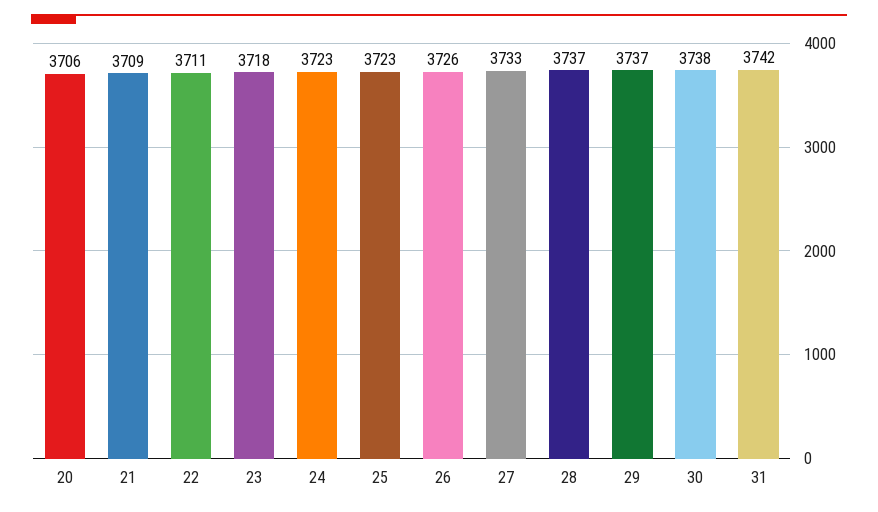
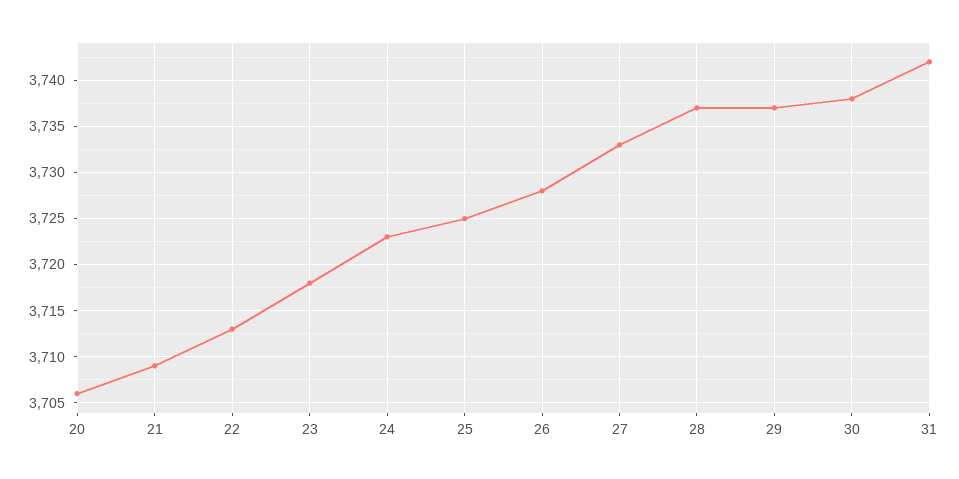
  {
    "20": 3706,
    "21": 3709,
-   "22": 3711,
+   "22": 3713,
    "23": 3718,
    "24": 3723,
-   "25": 3723,
+   "25": 3725,
-   "26": 3726,
+   "26": 3728,
    "27": 3733,
    "28": 3737,
    "29": 3737,
    "30": 3738,
    "31": 3742
  }

